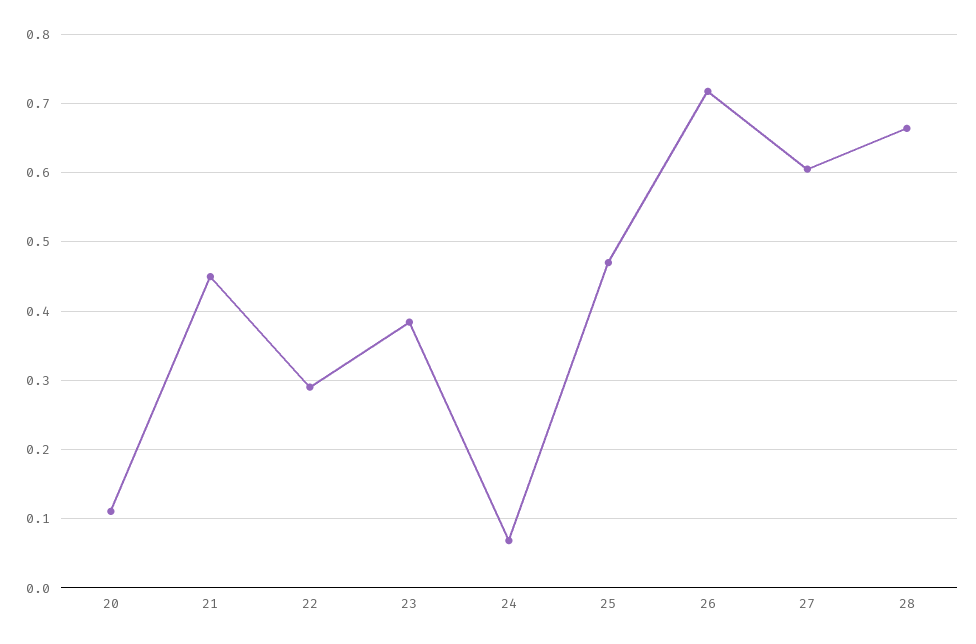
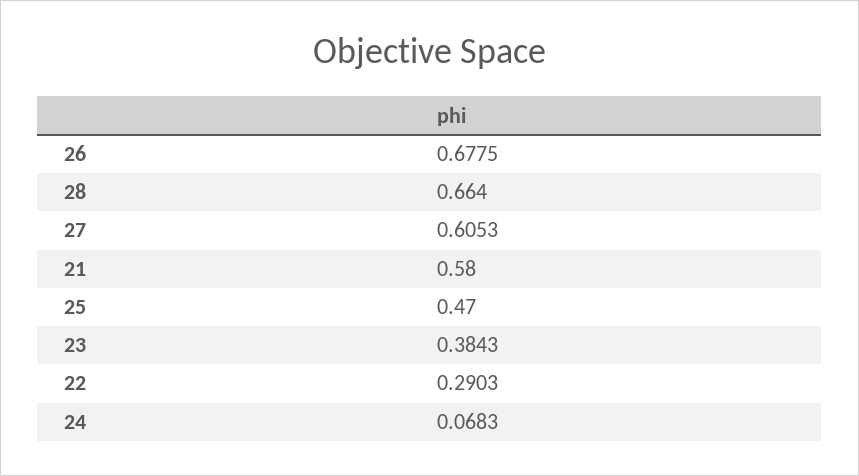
  {
-   "20": 0.11,
-   "21": 0.45,
+   "21": 0.58,
    "22": 0.2903,
    "23": 0.3843,
    "24": 0.0683,
    "25": 0.47,
-   "26": 0.72,
+   "26": 0.6775,
    "27": 0.6053,
    "28": 0.664
  }

